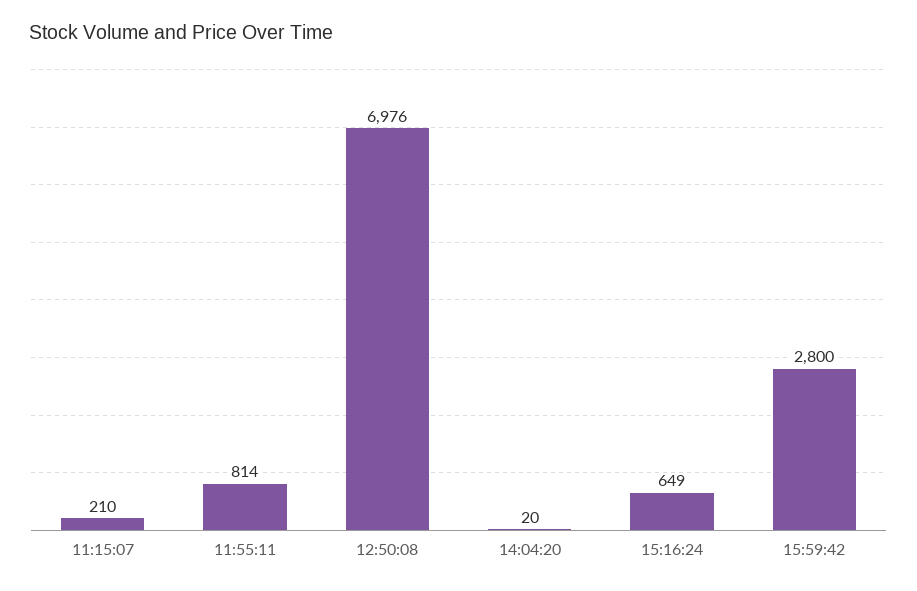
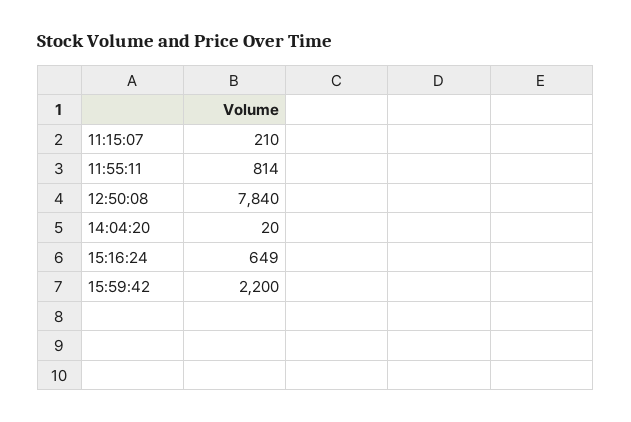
  {
    "11:15:07": 210,
    "11:55:11": 814,
-   "12:50:08": 6976,
+   "12:50:08": 7840,
    "14:04:20": 20,
    "15:16:24": 649,
-   "15:59:42": 2800
+   "15:59:42": 2200
  }

